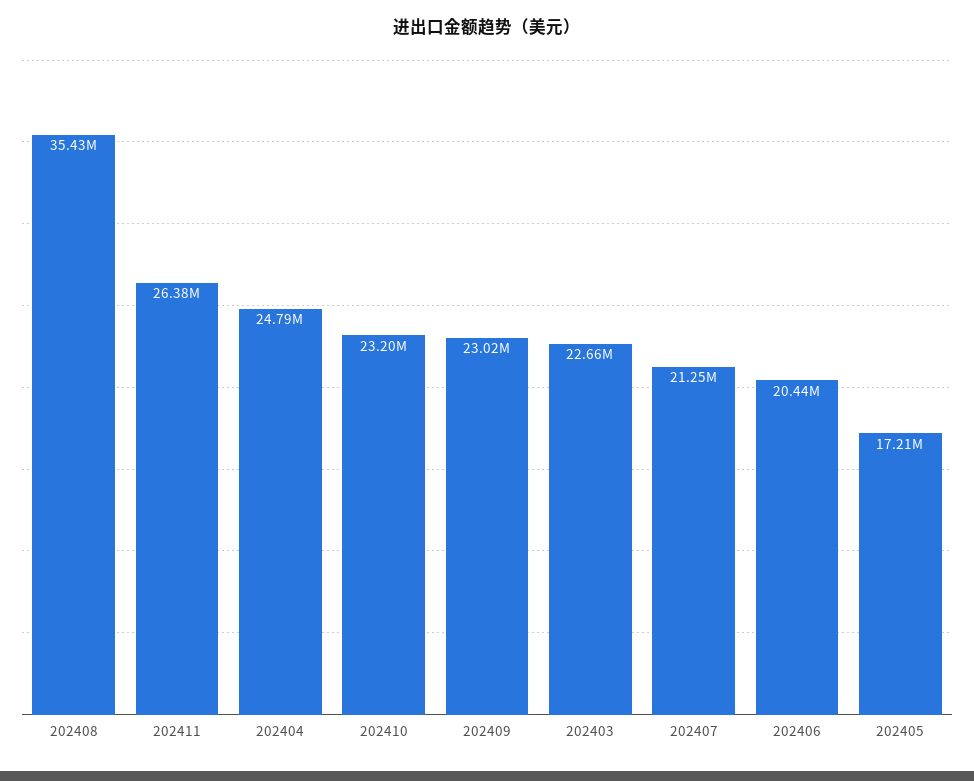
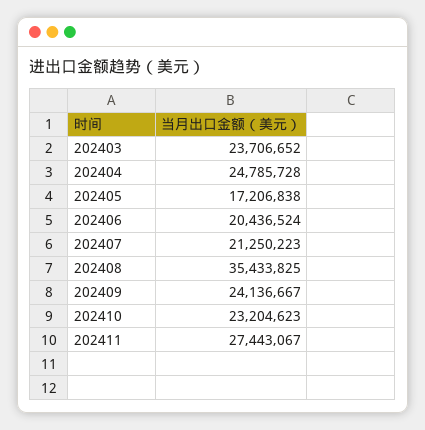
  {
    "202408": 35433825,
-   "202411": 26380000,
+   "202411": 27443067,
    "202404": 24785728,
    "202410": 23204623,
-   "202409": 23020000,
+   "202409": 24136667,
-   "202403": 22660000,
+   "202403": 23706652,
    "202407": 21250223,
    "202406": 20436524,
    "202405": 17206838
  }

